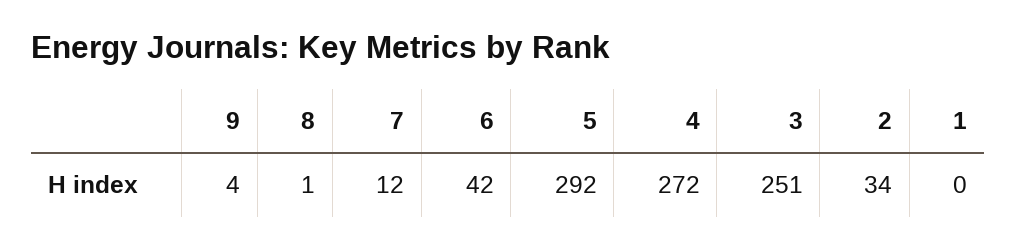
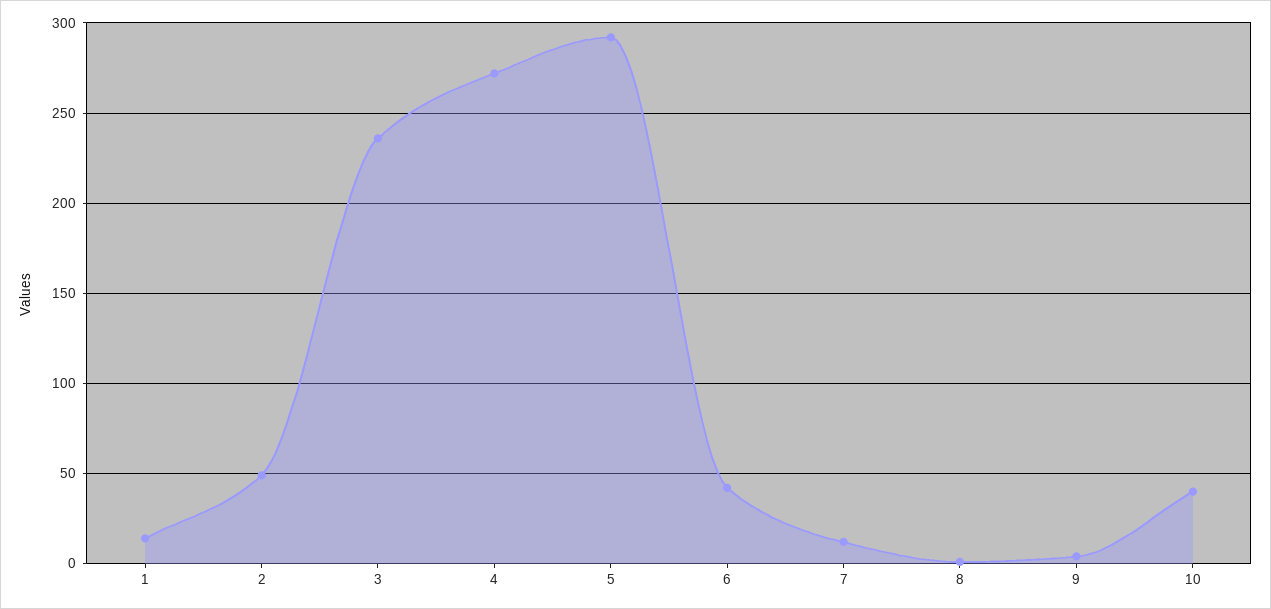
  {
    "9": 4,
    "8": 1,
    "7": 12,
    "6": 42,
    "5": 292,
    "4": 272,
-   "3": 251,
+   "3": 235,
-   "2": 34,
+   "2": 50,
-   "1": 0
+   "1": 15,
+   "10": 40
  }

